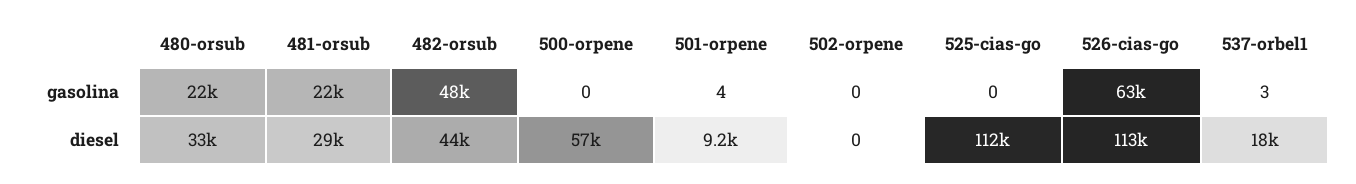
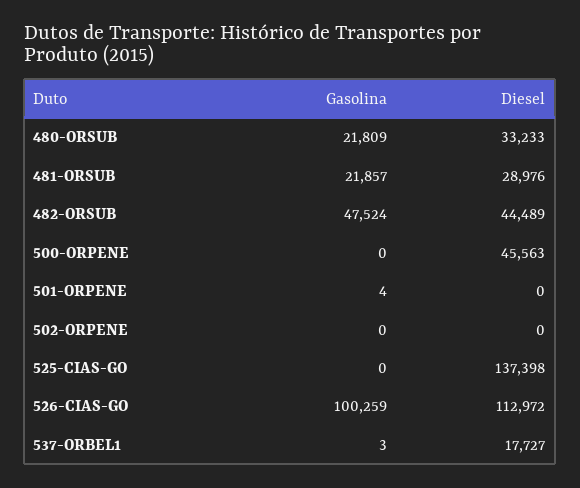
  {
    "480-orsub": {
      "gasolina": 21809,
      "diesel": 33233
    },
    "481-orsub": {
      "gasolina": 21857,
      "diesel": 28976
    },
    "482-orsub": {
      "gasolina": 47524,
      "diesel": 44489
    },
    "500-orpene": {
      "gasolina": 0,
-     "diesel": 57000
+     "diesel": 45563
    },
    "501-orpene": {
      "gasolina": 4,
-     "diesel": 9200
+     "diesel": 0
    },
    "502-orpene": {
      "gasolina": 0,
      "diesel": 0
    },
    "525-cias-go": {
      "gasolina": 0,
-     "diesel": 112000
+     "diesel": 137398
    },
    "526-cias-go": {
-     "gasolina": 63000,
+     "gasolina": 100259,
      "diesel": 112972
    },
    "537-orbel1": {
      "gasolina": 3,
      "diesel": 17727
    }
  }

